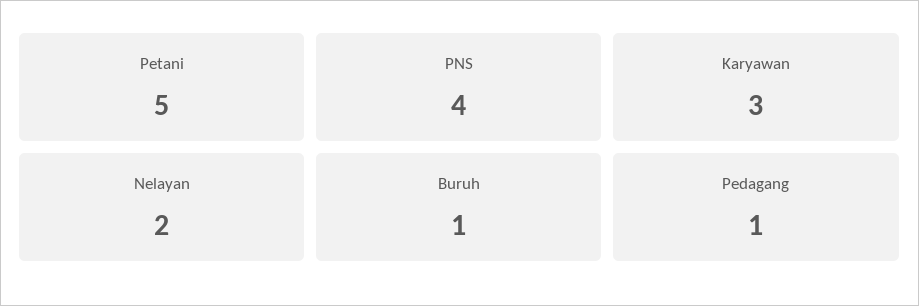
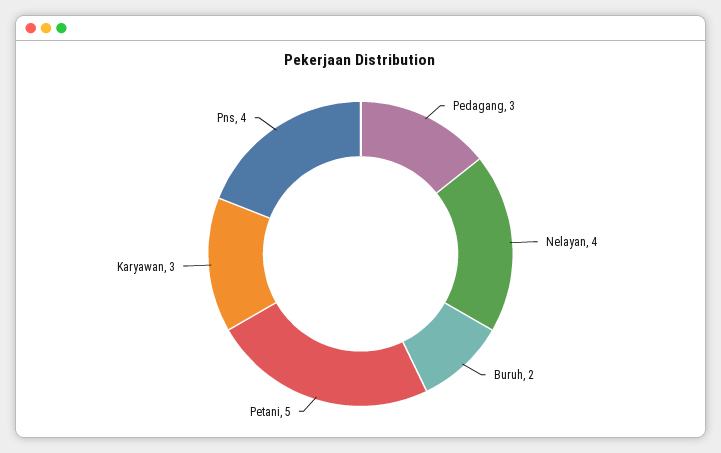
  {
    "Petani": 5,
    "PNS": 4,
    "Karyawan": 3,
-   "Nelayan": 2,
+   "Nelayan": 4,
-   "Buruh": 1,
+   "Buruh": 2,
-   "Pedagang": 1
+   "Pedagang": 3
  }

